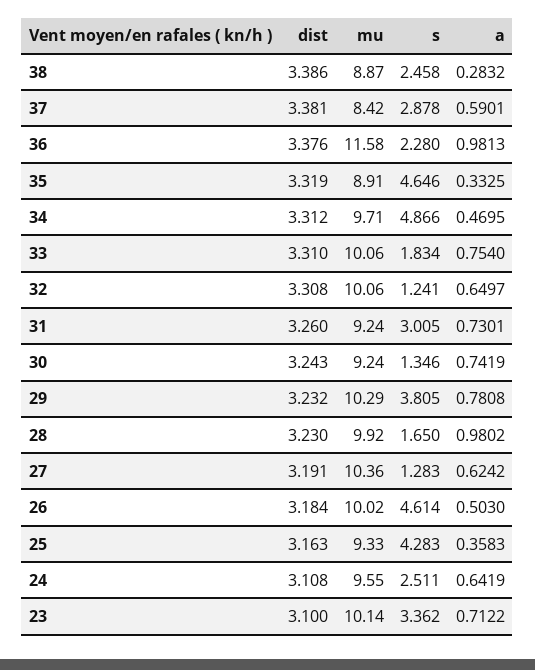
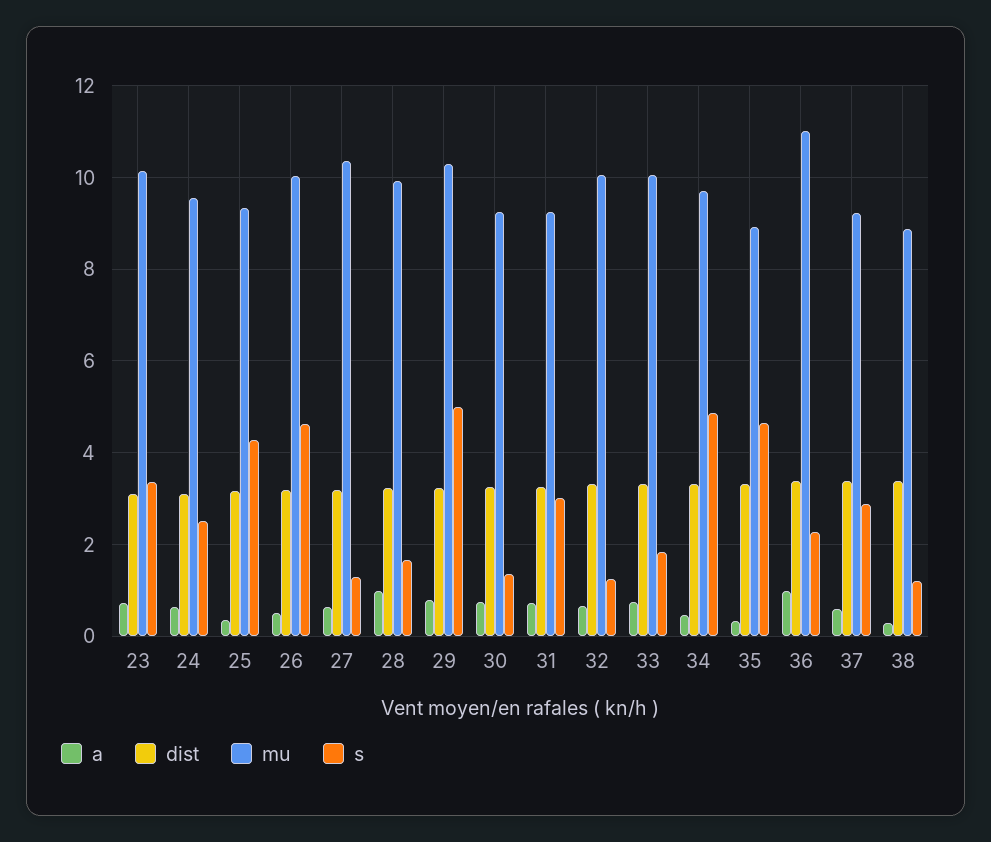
  {
    "dist": {
      "38": 3.386,
      "37": 3.381,
      "36": 3.376,
      "35": 3.319,
      "34": 3.312,
      "33": 3.31,
      "32": 3.308,
      "31": 3.26,
      "30": 3.243,
      "29": 3.232,
      "28": 3.23,
      "27": 3.191,
      "26": 3.184,
      "25": 3.163,
      "24": 3.108,
      "23": 3.1
    },
    "mu": {
      "38": 8.87,
-     "37": 8.42,
+     "37": 9.2,
-     "36": 11.58,
+     "36": 11,
      "35": 8.91,
      "34": 9.71,
      "33": 10.06,
      "32": 10.06,
      "31": 9.24,
      "30": 9.24,
      "29": 10.29,
      "28": 9.92,
      "27": 10.36,
      "26": 10.02,
      "25": 9.33,
      "24": 9.55,
      "23": 10.14
    },
    "s": {
-     "38": 2.458,
+     "38": 1.2,
      "37": 2.878,
      "36": 2.28,
      "35": 4.646,
      "34": 4.866,
      "33": 1.834,
      "32": 1.241,
      "31": 3.005,
      "30": 1.346,
-     "29": 3.805,
+     "29": 5,
      "28": 1.65,
      "27": 1.283,
      "26": 4.614,
      "25": 4.283,
      "24": 2.511,
      "23": 3.362
    },
    "a": {
      "38": 0.2832,
      "37": 0.5901,
      "36": 0.9813,
      "35": 0.3325,
      "34": 0.4695,
      "33": 0.754,
      "32": 0.6497,
      "31": 0.7301,
      "30": 0.7419,
      "29": 0.7808,
      "28": 0.9802,
      "27": 0.6242,
      "26": 0.503,
      "25": 0.3583,
      "24": 0.6419,
      "23": 0.7122
    }
  }

